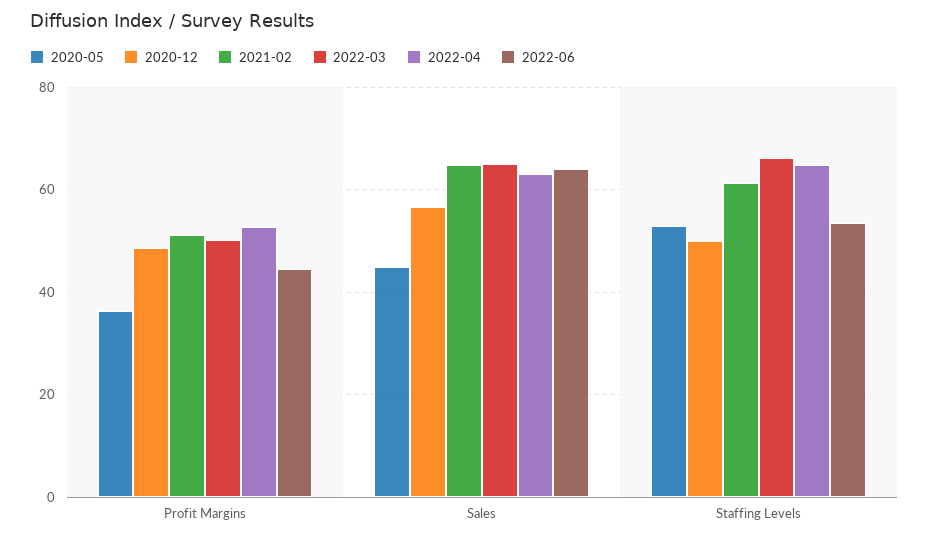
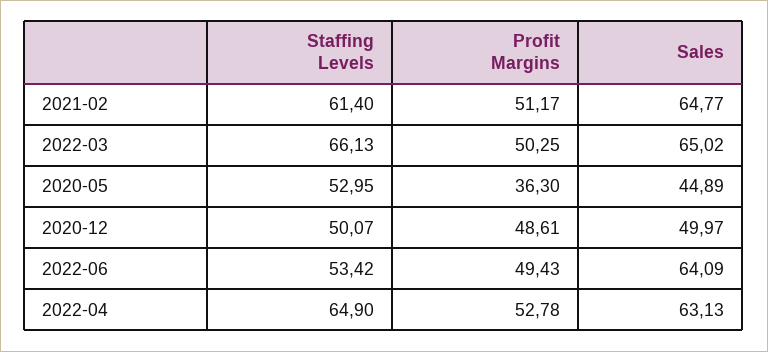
  {
    "2020-05": {
      "Profit Margins": 36.3,
      "Sales": 44.89,
      "Staffing Levels": 52.95
    },
    "2020-12": {
      "Profit Margins": 48.61,
-     "Sales": 56,
+     "Sales": 49.97,
      "Staffing Levels": 50.07
    },
    "2021-02": {
      "Profit Margins": 51.17,
      "Sales": 64.77,
      "Staffing Levels": 61.4
    },
    "2022-03": {
      "Profit Margins": 50.25,
      "Sales": 65.02,
      "Staffing Levels": 66.13
    },
    "2022-04": {
      "Profit Margins": 52.78,
      "Sales": 63.13,
      "Staffing Levels": 64.9
    },
    "2022-06": {
-     "Profit Margins": 44,
+     "Profit Margins": 49.43,
      "Sales": 64.09,
      "Staffing Levels": 53.42
    }
  }

